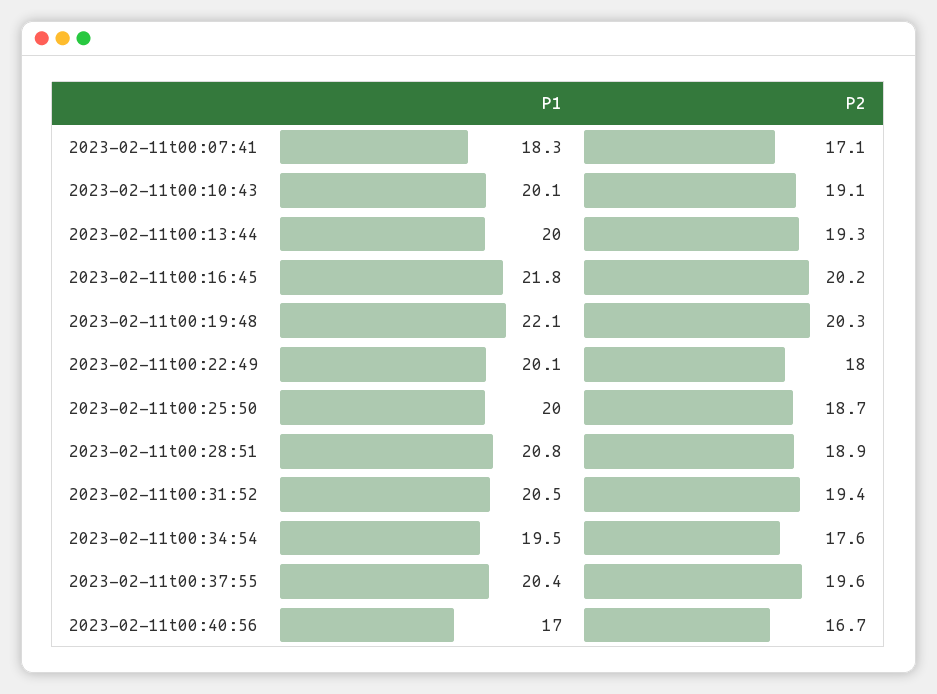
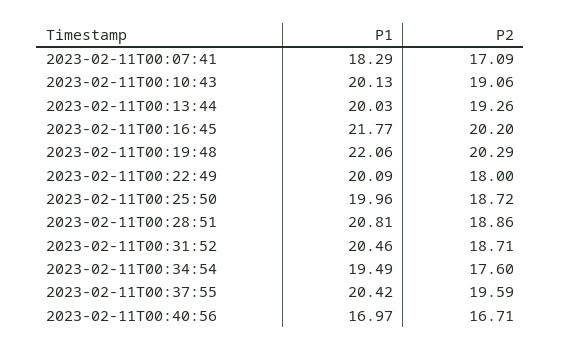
  {
    "P1": {
      "2023-02-11t00:07:41": 18.29,
      "2023-02-11t00:10:43": 20.13,
      "2023-02-11t00:13:44": 20.03,
      "2023-02-11t00:16:45": 21.77,
      "2023-02-11t00:19:48": 22.06,
      "2023-02-11t00:22:49": 20.09,
      "2023-02-11t00:25:50": 19.96,
      "2023-02-11t00:28:51": 20.81,
      "2023-02-11t00:31:52": 20.46,
      "2023-02-11t00:34:54": 19.49,
      "2023-02-11t00:37:55": 20.42,
      "2023-02-11t00:40:56": 16.97
    },
    "P2": {
      "2023-02-11t00:07:41": 17.09,
      "2023-02-11t00:10:43": 19.06,
      "2023-02-11t00:13:44": 19.26,
      "2023-02-11t00:16:45": 20.2,
      "2023-02-11t00:19:48": 20.29,
      "2023-02-11t00:22:49": 18,
      "2023-02-11t00:25:50": 18.72,
      "2023-02-11t00:28:51": 18.86,
-     "2023-02-11t00:31:52": 19.4,
+     "2023-02-11t00:31:52": 18.71,
      "2023-02-11t00:34:54": 17.6,
      "2023-02-11t00:37:55": 19.59,
      "2023-02-11t00:40:56": 16.71
    }
  }

